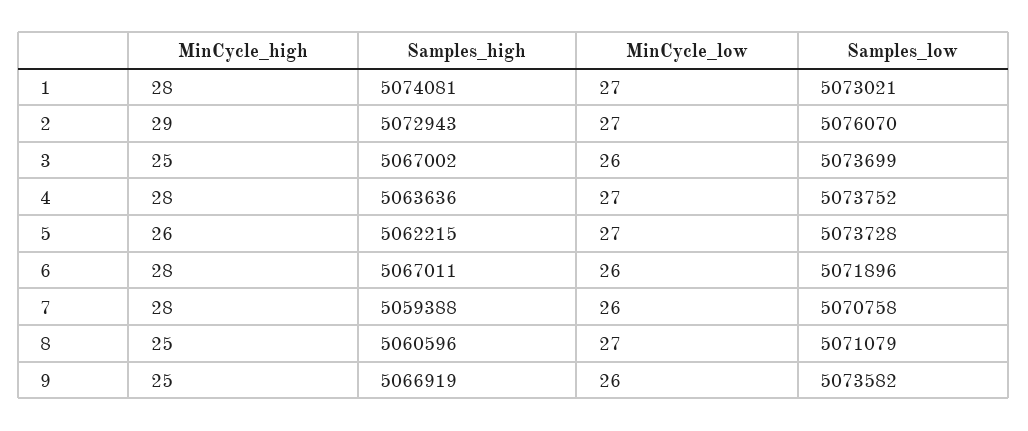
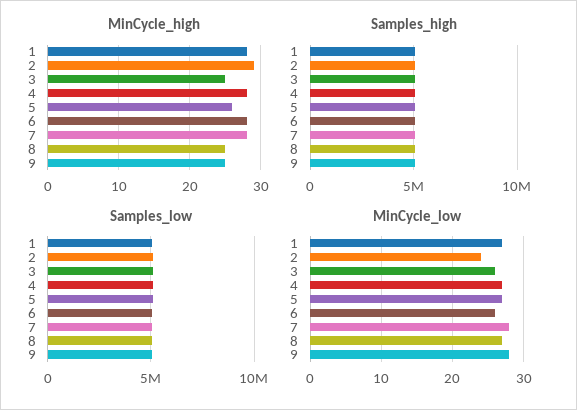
  {
    "MinCycle_high": {
      "1": 28,
      "2": 29,
      "3": 25,
      "4": 28,
      "5": 26,
      "6": 28,
      "7": 28,
      "8": 25,
      "9": 25
    },
    "Samples_high": {
      "1": 5074081,
      "2": 5072943,
      "3": 5067002,
      "4": 5063636,
      "5": 5062215,
      "6": 5067011,
      "7": 5059388,
      "8": 5060596,
      "9": 5066919
    },
    "MinCycle_low": {
      "1": 27,
-     "2": 27,
+     "2": 24,
      "3": 26,
      "4": 27,
      "5": 27,
      "6": 26,
-     "7": 26,
+     "7": 28,
      "8": 27,
-     "9": 26
+     "9": 28
    },
    "Samples_low": {
      "1": 5073021,
      "2": 5076070,
      "3": 5073699,
      "4": 5073752,
      "5": 5073728,
      "6": 5071896,
      "7": 5070758,
      "8": 5071079,
      "9": 5073582
    }
  }

